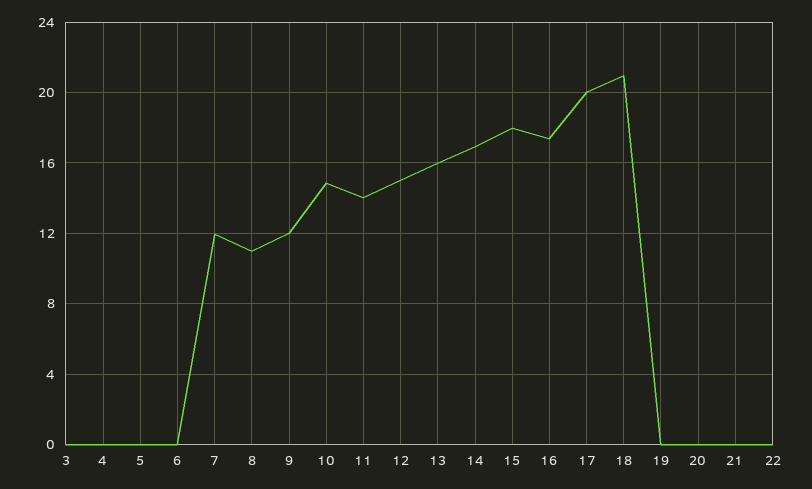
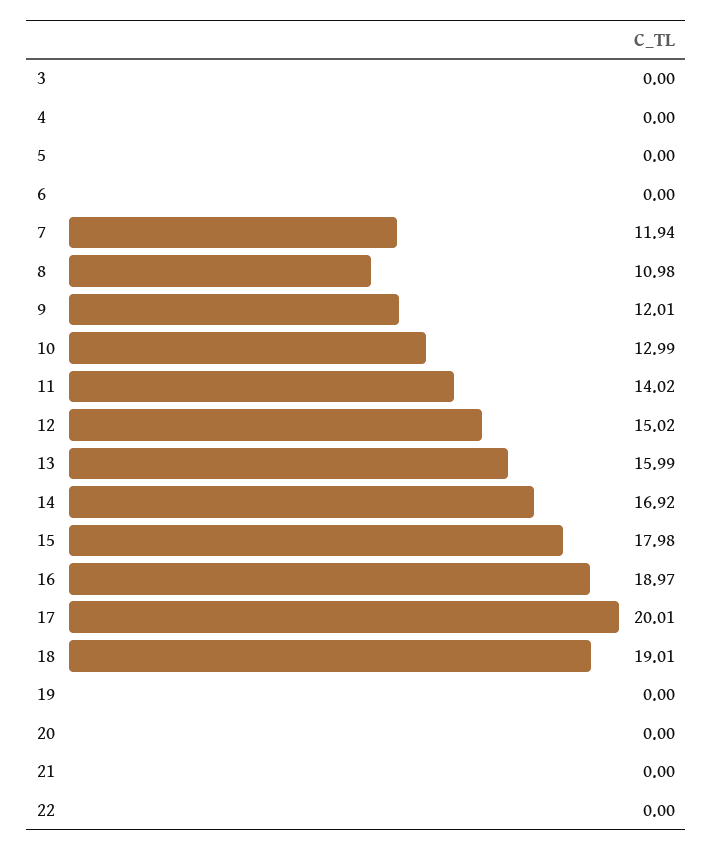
  {
    "3": 0,
    "4": 0,
    "5": 0,
    "6": 0,
    "7": 11.94,
    "8": 10.98,
    "9": 12.01,
-   "10": 15,
+   "10": 12.99,
    "11": 14.02,
    "12": 15.02,
    "13": 15.99,
    "14": 16.92,
    "15": 17.98,
-   "16": 17.5,
+   "16": 18.97,
    "17": 20.01,
-   "18": 21,
+   "18": 19.01,
    "19": 0,
    "20": 0,
    "21": 0,
    "22": 0
  }

